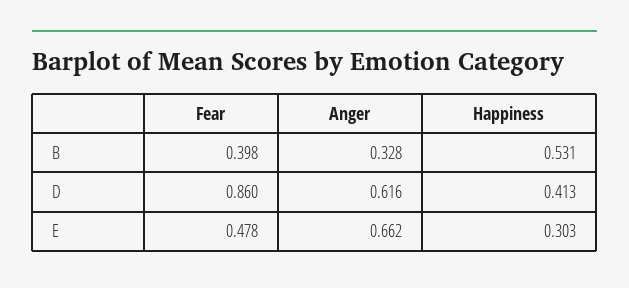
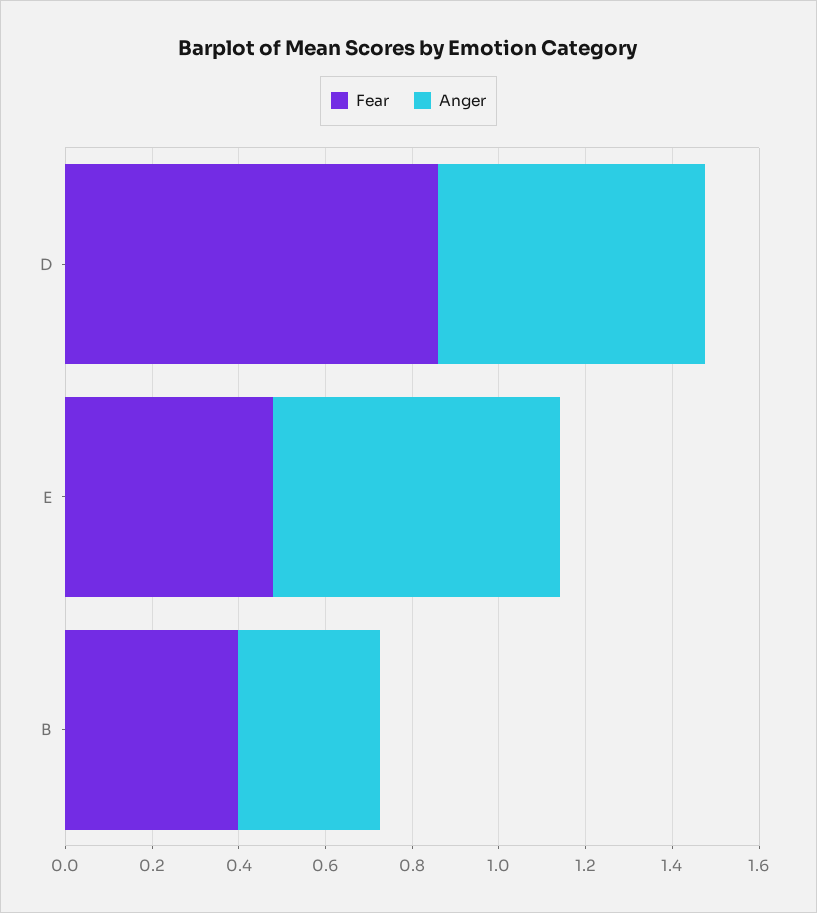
  {
    "Fear": {
      "B": 0.398,
      "D": 0.86,
      "E": 0.478
    },
    "Anger": {
      "B": 0.328,
      "D": 0.616,
      "E": 0.662
-   },
+   }
-   "Happiness": {
-     "B": 0.531,
-     "D": 0.413,
-     "E": 0.303
-   }
  }

